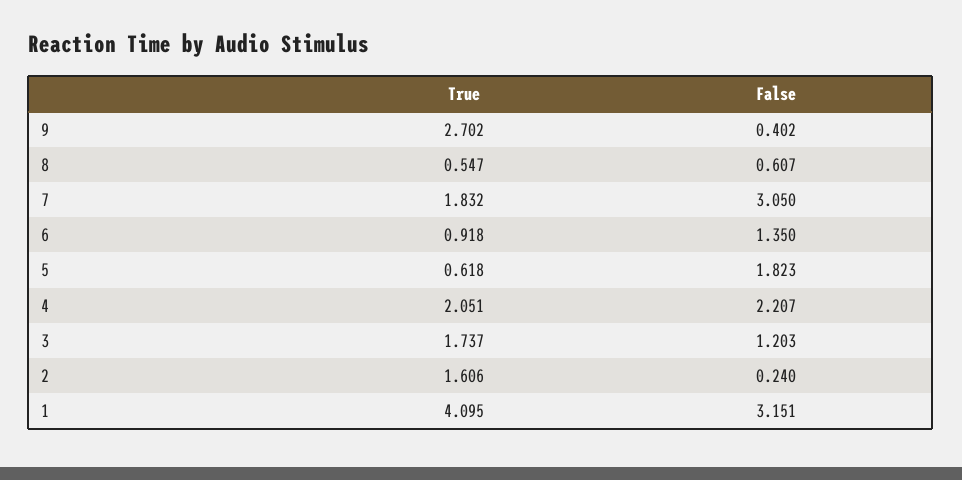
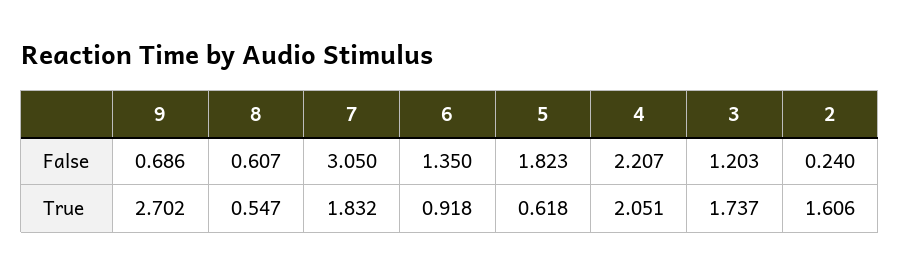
  {
    "True": {
      "9": 2.702,
      "8": 0.547,
      "7": 1.832,
      "6": 0.918,
      "5": 0.618,
      "4": 2.051,
      "3": 1.737,
-     "2": 1.606,
+     "2": 1.606
-     "1": 4.095
    },
    "False": {
-     "9": 0.402,
+     "9": 0.686,
      "8": 0.607,
      "7": 3.05,
      "6": 1.35,
      "5": 1.823,
      "4": 2.207,
      "3": 1.203,
-     "2": 0.24,
+     "2": 0.24
-     "1": 3.151
    }
  }

